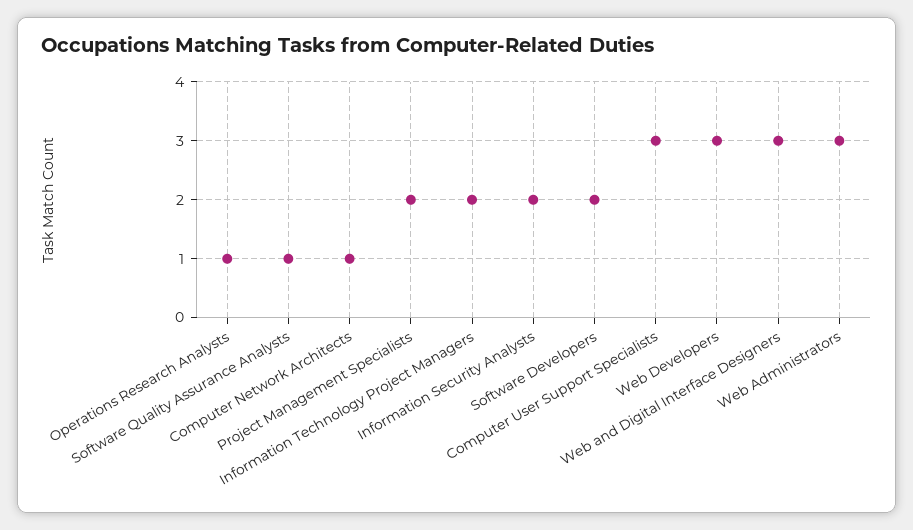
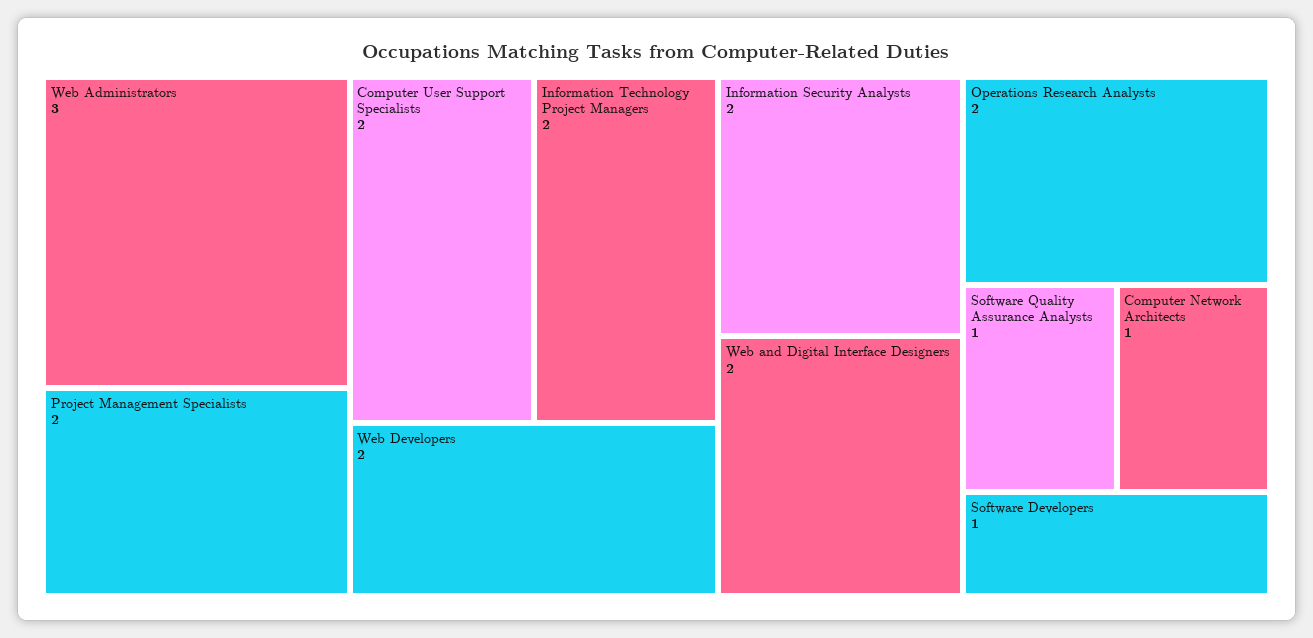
  {
-   "Operations Research Analysts": 1,
+   "Operations Research Analysts": 2,
    "Software Quality Assurance Analysts": 1,
    "Computer Network Architects": 1,
    "Project Management Specialists": 2,
    "Information Technology Project Managers": 2,
    "Information Security Analysts": 2,
-   "Software Developers": 2,
+   "Software Developers": 1,
-   "Computer User Support Specialists": 3,
+   "Computer User Support Specialists": 2,
-   "Web Developers": 3,
+   "Web Developers": 2,
-   "Web and Digital Interface Designers": 3,
+   "Web and Digital Interface Designers": 2,
    "Web Administrators": 3
  }

